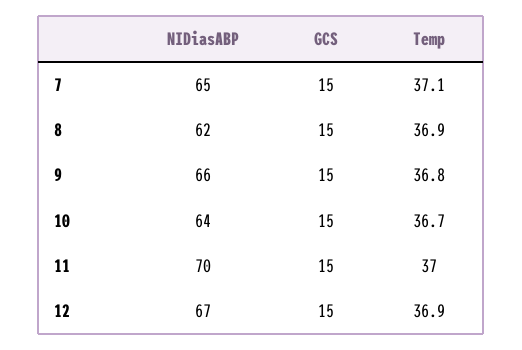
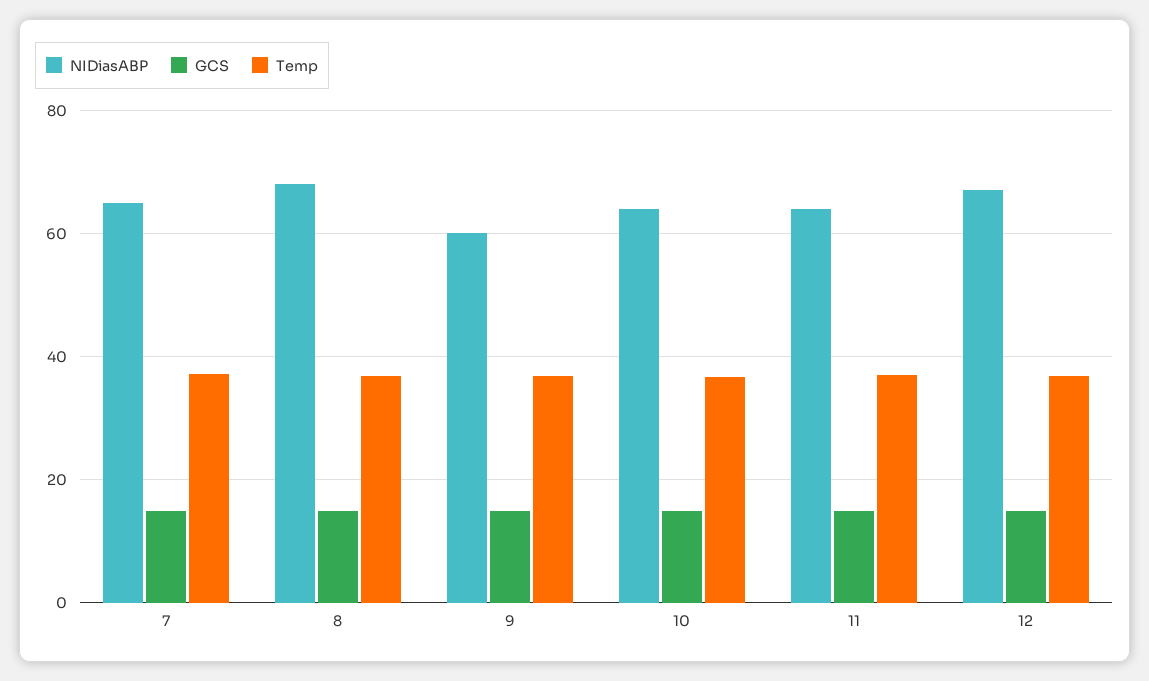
  {
    "NIDiasABP": {
      "7": 65,
-     "8": 62,
+     "8": 68,
-     "9": 66,
+     "9": 60,
      "10": 64,
-     "11": 70,
+     "11": 64,
      "12": 67
    },
    "GCS": {
      "7": 15,
      "8": 15,
      "9": 15,
      "10": 15,
      "11": 15,
      "12": 15
    },
    "Temp": {
      "7": 37.1,
      "8": 36.9,
      "9": 36.8,
      "10": 36.7,
      "11": 37,
      "12": 36.9
    }
  }

